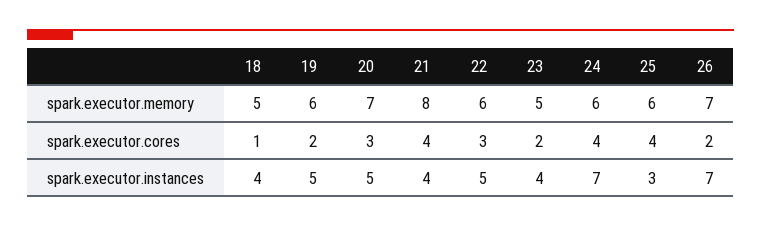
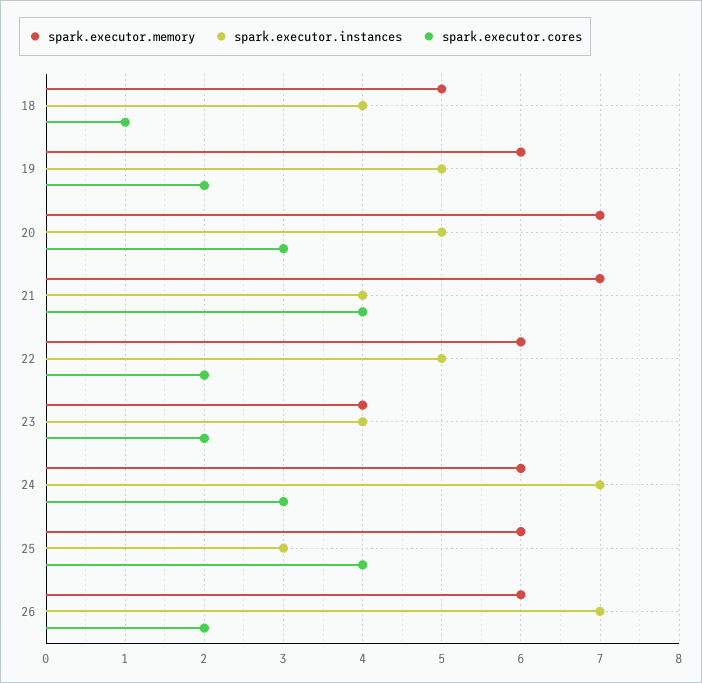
  {
    "spark.executor.memory": {
      "18": 5,
      "19": 6,
      "20": 7,
-     "21": 8,
+     "21": 7,
      "22": 6,
-     "23": 5,
+     "23": 4,
      "24": 6,
      "25": 6,
-     "26": 7
+     "26": 6
    },
    "spark.executor.cores": {
      "18": 1,
      "19": 2,
      "20": 3,
      "21": 4,
-     "22": 3,
+     "22": 2,
      "23": 2,
-     "24": 4,
+     "24": 3,
      "25": 4,
      "26": 2
    },
    "spark.executor.instances": {
      "18": 4,
      "19": 5,
      "20": 5,
      "21": 4,
      "22": 5,
      "23": 4,
      "24": 7,
      "25": 3,
      "26": 7
    }
  }

